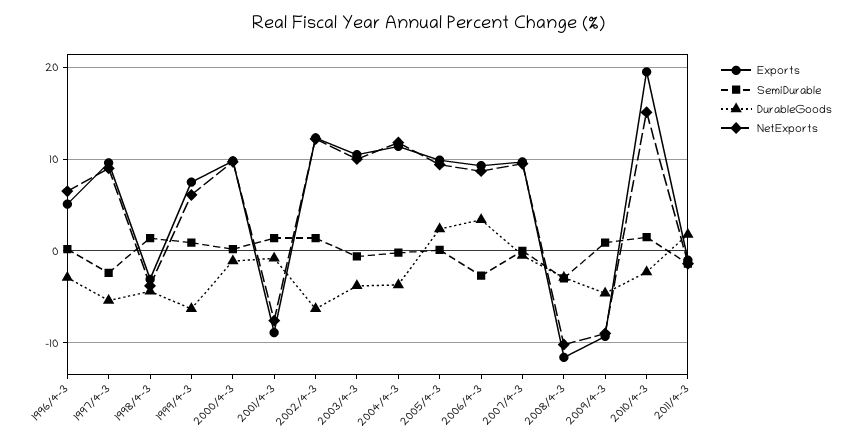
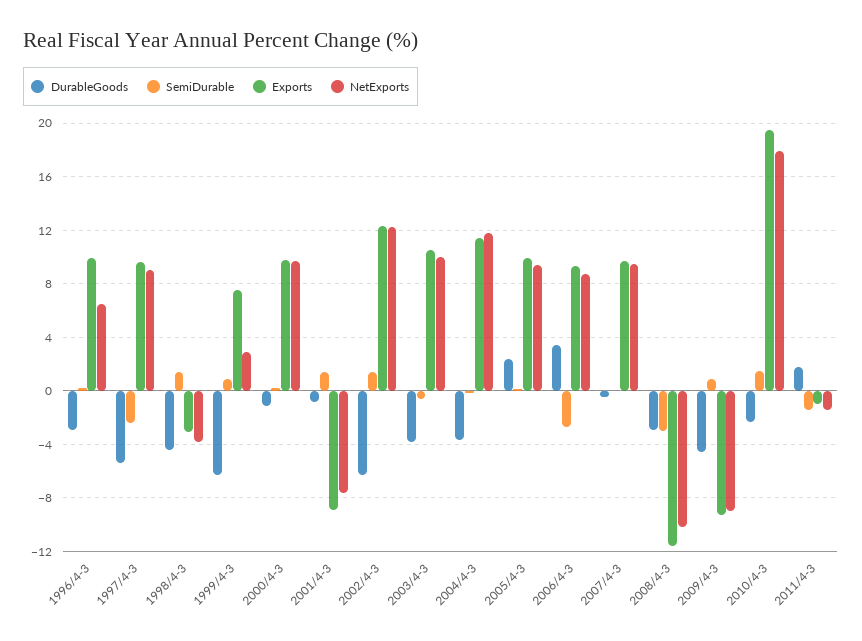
  {
    "Exports": {
-     "1996/4-3": 5,
+     "1996/4-3": 10,
      "1997/4-3": 9.5,
      "1998/4-3": -3,
      "1999/4-3": 7.5,
      "2000/4-3": 10,
      "2001/4-3": -9,
      "2002/4-3": 12.5,
      "2003/4-3": 10.5,
      "2004/4-3": 11.5,
      "2005/4-3": 10,
      "2006/4-3": 9.5,
      "2007/4-3": 9.5,
      "2008/4-3": -11.5,
      "2009/4-3": -9.5,
      "2010/4-3": 19.5,
      "2011/4-3": -1
    },
    "SemiDurable": {
      "1996/4-3": 0,
      "1997/4-3": -2.5,
      "1998/4-3": 1.5,
      "1999/4-3": 1,
      "2000/4-3": 0,
      "2001/4-3": 1.5,
      "2002/4-3": 1.5,
      "2003/4-3": -0.5,
      "2004/4-3": 0,
      "2005/4-3": 0,
      "2006/4-3": -2.5,
      "2007/4-3": 0,
      "2008/4-3": -3,
      "2009/4-3": 1,
      "2010/4-3": 1.5,
      "2011/4-3": -1.5
    },
    "DurableGoods": {
      "1996/4-3": -3,
      "1997/4-3": -5.5,
      "1998/4-3": -4.5,
      "1999/4-3": -6.5,
      "2000/4-3": -1,
      "2001/4-3": -1,
      "2002/4-3": -6.5,
      "2003/4-3": -4,
      "2004/4-3": -3.5,
      "2005/4-3": 2.5,
      "2006/4-3": 3.5,
      "2007/4-3": -0.5,
      "2008/4-3": -3,
      "2009/4-3": -4.5,
      "2010/4-3": -2.5,
      "2011/4-3": 2
    },
    "NetExports": {
      "1996/4-3": 6.5,
      "1997/4-3": 9,
      "1998/4-3": -4,
-     "1999/4-3": 6,
+     "1999/4-3": 3,
      "2000/4-3": 9.5,
      "2001/4-3": -7.5,
      "2002/4-3": 12,
      "2003/4-3": 10,
      "2004/4-3": 12,
      "2005/4-3": 9.5,
      "2006/4-3": 8.5,
      "2007/4-3": 9.5,
      "2008/4-3": -10,
      "2009/4-3": -9,
-     "2010/4-3": 15,
+     "2010/4-3": 18,
      "2011/4-3": -1.5
    }
  }

